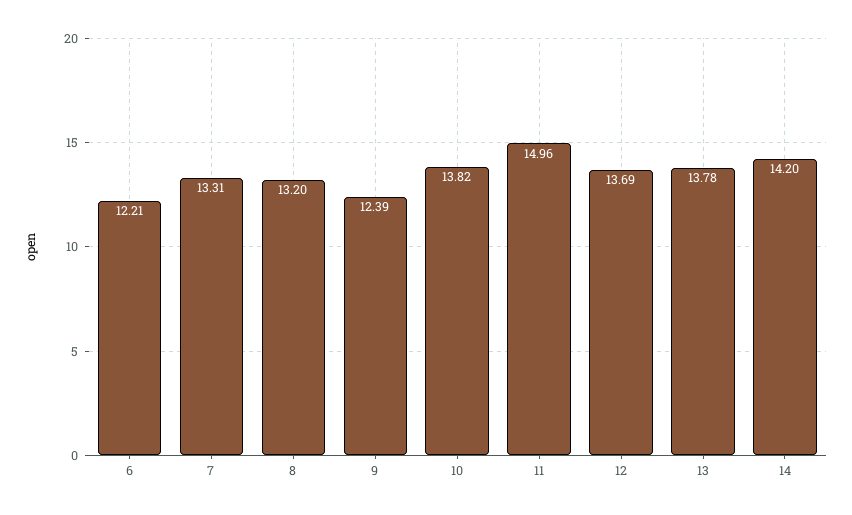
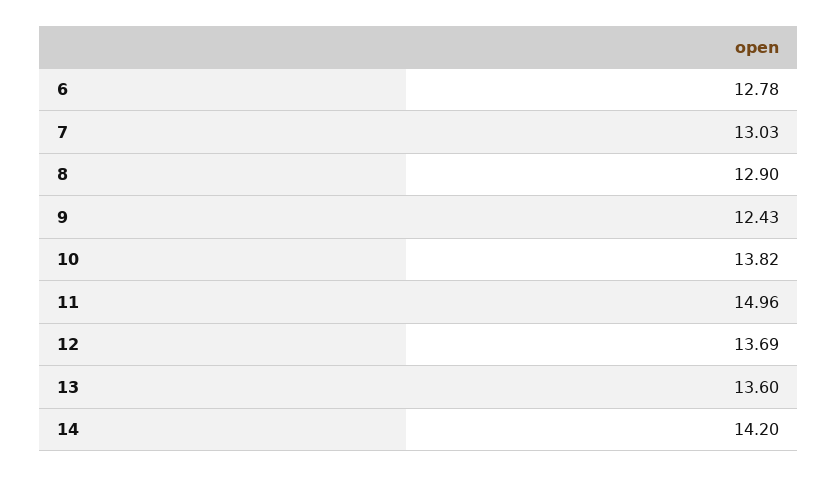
  {
-   "6": 12.21,
+   "6": 12.78,
-   "7": 13.31,
+   "7": 13.03,
-   "8": 13.2,
+   "8": 12.9,
-   "9": 12.39,
+   "9": 12.43,
    "10": 13.82,
    "11": 14.96,
    "12": 13.69,
-   "13": 13.78,
+   "13": 13.6,
    "14": 14.2
  }

